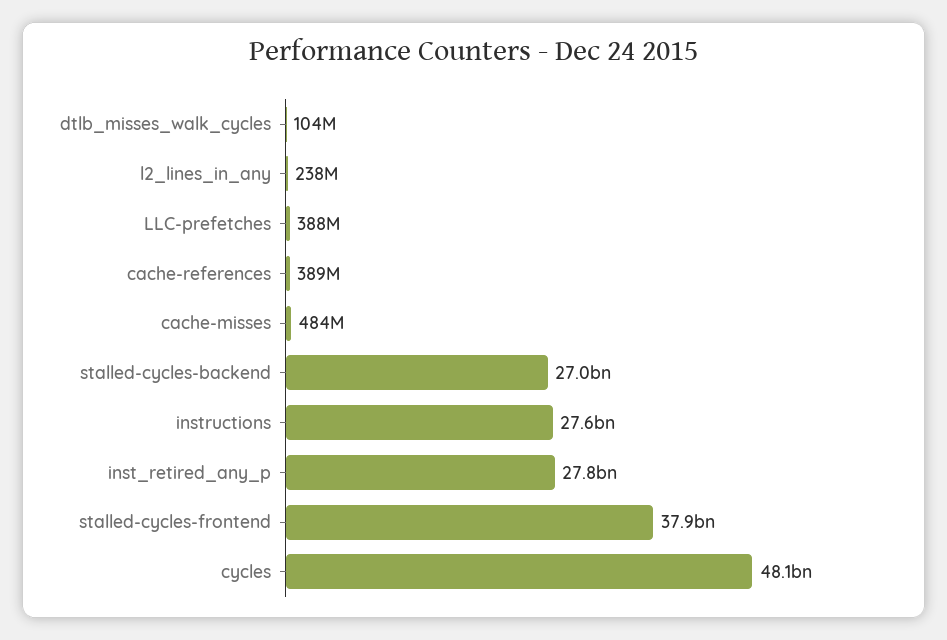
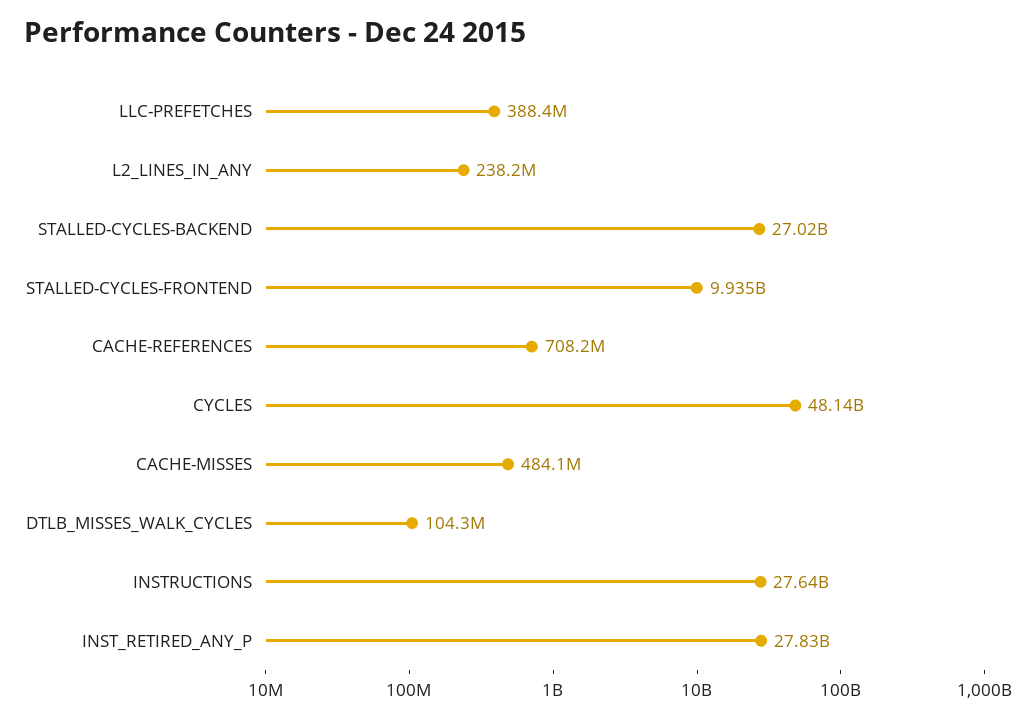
  {
    "dtlb_misses_walk_cycles": 104300000,
    "l2_lines_in_any": 238200000,
    "LLC-prefetches": 388400000,
-   "cache-references": 389000000,
+   "cache-references": 708200000,
    "cache-misses": 484100000,
    "stalled-cycles-backend": 27020000000,
    "instructions": 27640000000,
    "inst_retired_any_p": 27830000000,
-   "stalled-cycles-frontend": 37900000000,
+   "stalled-cycles-frontend": 9935000000,
    "cycles": 48140000000
  }

